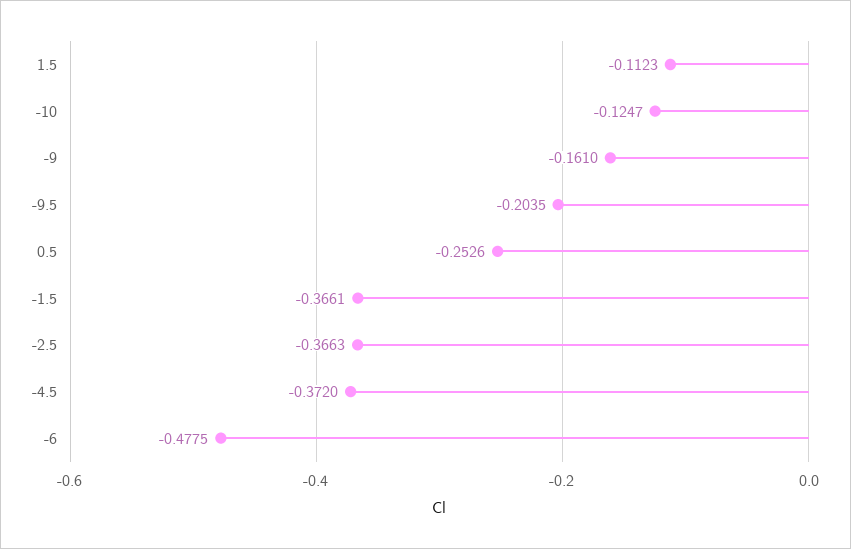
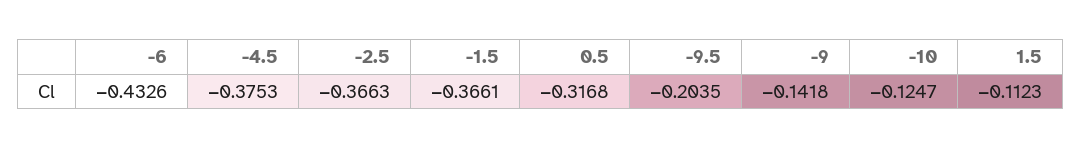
  {
    "1.5": -0.1123,
    "-10": -0.1247,
-   "-9": -0.161,
+   "-9": -0.1418,
    "-9.5": -0.2035,
-   "0.5": -0.2526,
+   "0.5": -0.3168,
    "-1.5": -0.3661,
    "-2.5": -0.3663,
-   "-4.5": -0.372,
+   "-4.5": -0.3753,
-   "-6": -0.4775
+   "-6": -0.4326
  }

